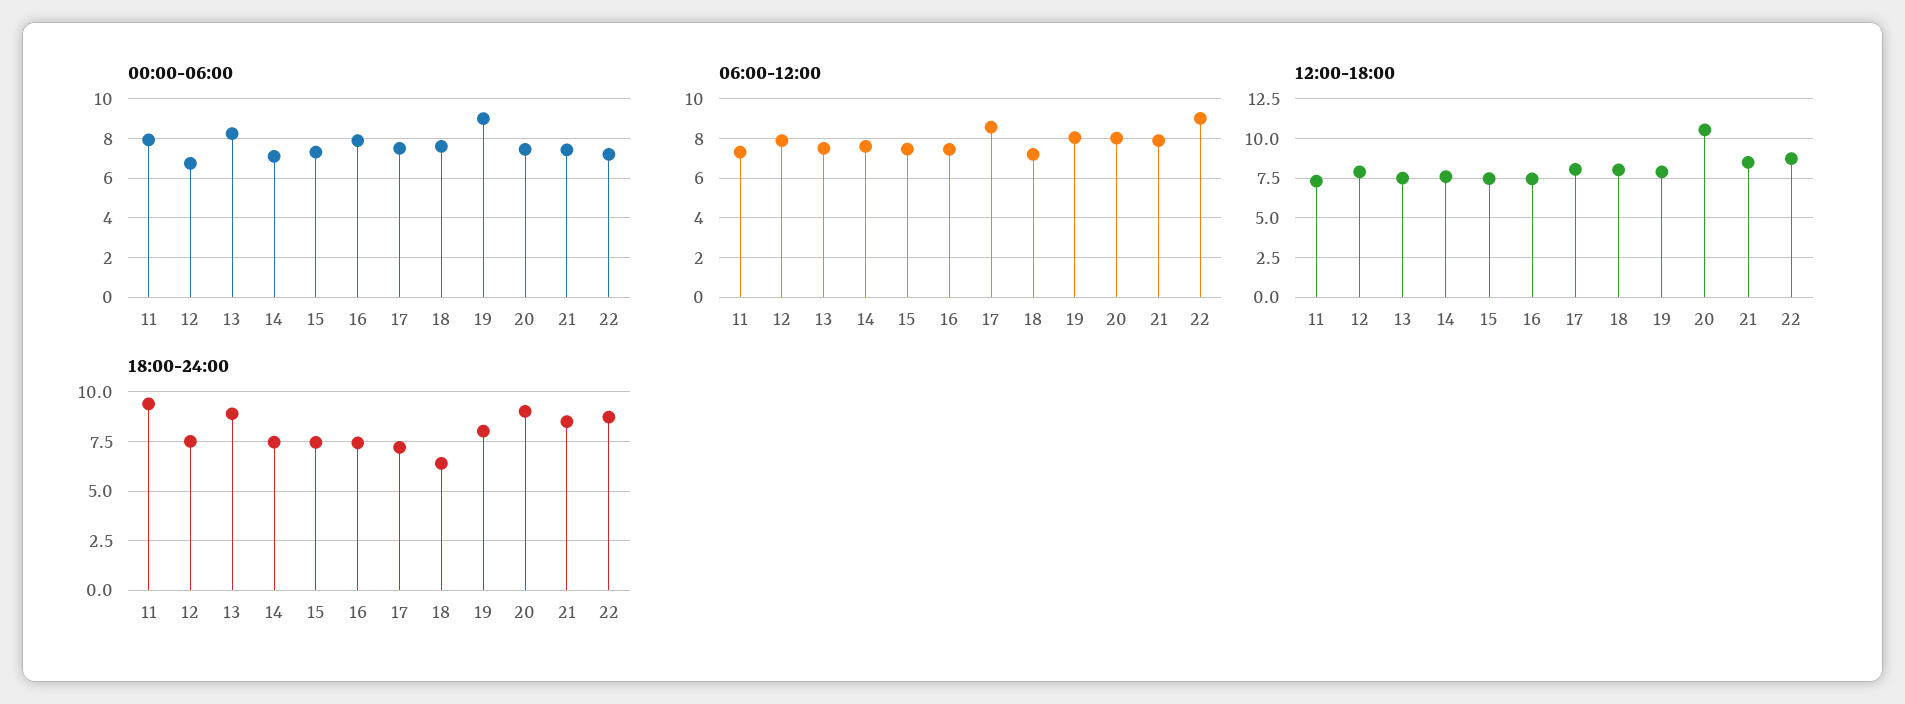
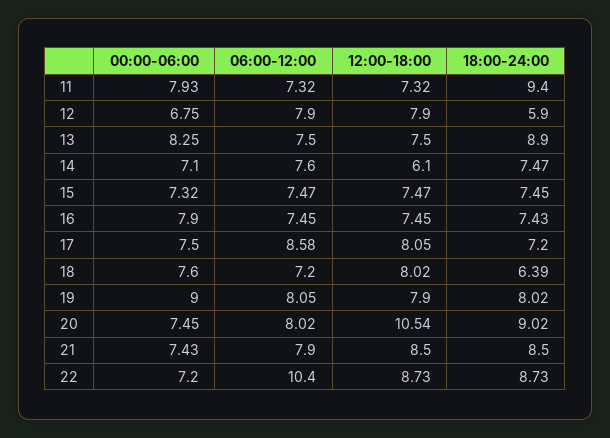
  {
    "00:00-06:00": {
      "11": 7.93,
      "12": 6.75,
      "13": 8.25,
      "14": 7.1,
      "15": 7.32,
      "16": 7.9,
      "17": 7.5,
      "18": 7.6,
      "19": 9,
      "20": 7.45,
      "21": 7.43,
      "22": 7.2
    },
    "06:00-12:00": {
      "11": 7.32,
      "12": 7.9,
      "13": 7.5,
      "14": 7.6,
      "15": 7.47,
      "16": 7.45,
      "17": 8.58,
      "18": 7.2,
      "19": 8.05,
      "20": 8.02,
      "21": 7.9,
-     "22": 9
+     "22": 10.4
    },
    "12:00-18:00": {
      "11": 7.32,
      "12": 7.9,
      "13": 7.5,
-     "14": 7.5,
+     "14": 6.1,
      "15": 7.47,
      "16": 7.45,
      "17": 8.05,
      "18": 8.02,
      "19": 7.9,
      "20": 10.54,
      "21": 8.5,
      "22": 8.73
    },
    "18:00-24:00": {
      "11": 9.4,
-     "12": 7.5,
+     "12": 5.9,
      "13": 8.9,
      "14": 7.47,
      "15": 7.45,
      "16": 7.43,
      "17": 7.2,
      "18": 6.39,
      "19": 8.02,
      "20": 9.02,
      "21": 8.5,
      "22": 8.73
    }
  }

